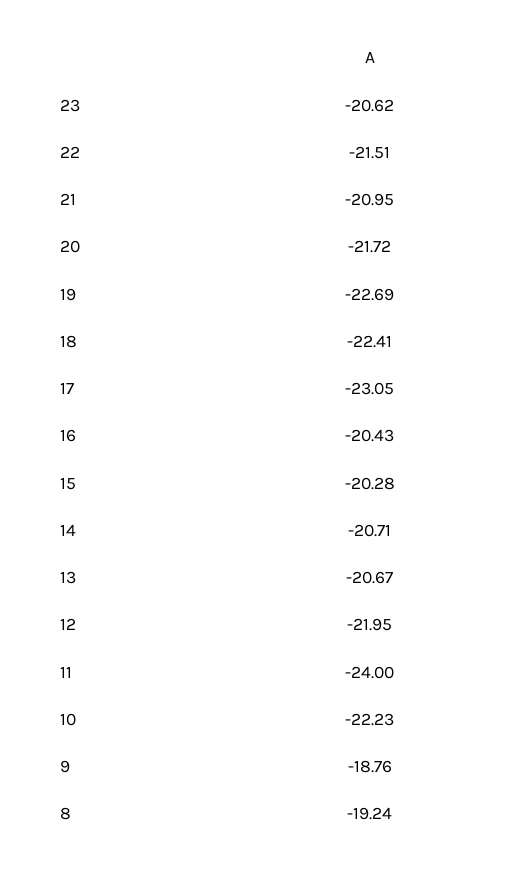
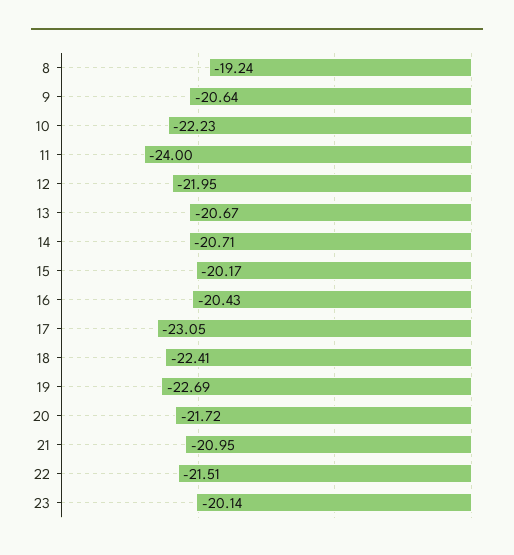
  {
-   "23": -20.62,
+   "23": -20.14,
    "22": -21.51,
    "21": -20.95,
    "20": -21.72,
    "19": -22.69,
    "18": -22.41,
    "17": -23.05,
    "16": -20.43,
-   "15": -20.28,
+   "15": -20.17,
    "14": -20.71,
    "13": -20.67,
    "12": -21.95,
    "11": -24,
    "10": -22.23,
-   "9": -18.76,
+   "9": -20.64,
    "8": -19.24
  }

